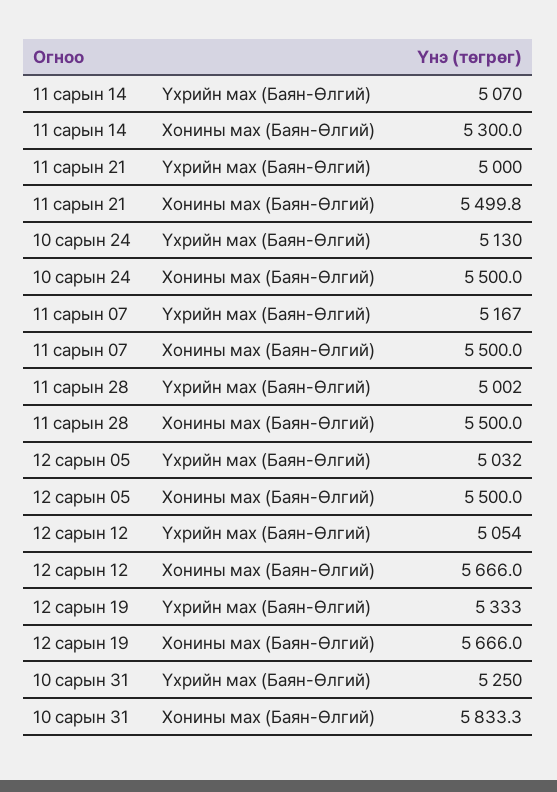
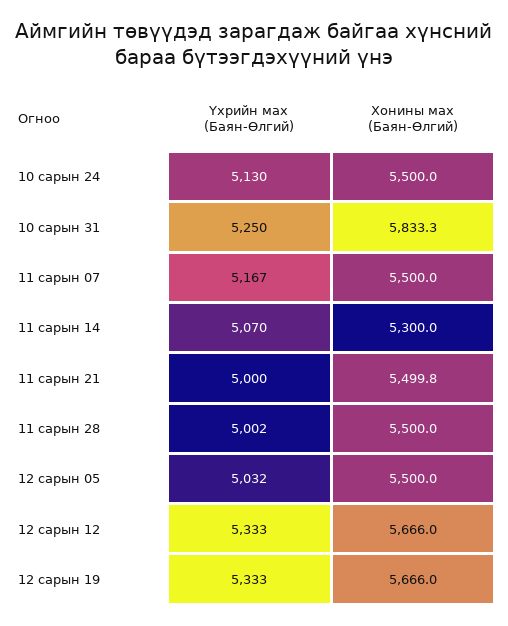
  {
    "11 сарын 14": {
      "Үхрийн мах (Баян-Өлгий)": 5070,
      "Хонины мах (Баян-Өлгий)": 5300
    },
    "11 сарын 21": {
      "Үхрийн мах (Баян-Өлгий)": 5000,
      "Хонины мах (Баян-Өлгий)": 5499.8
    },
    "10 сарын 24": {
      "Үхрийн мах (Баян-Өлгий)": 5130,
      "Хонины мах (Баян-Өлгий)": 5500
    },
    "11 сарын 07": {
      "Үхрийн мах (Баян-Өлгий)": 5167,
      "Хонины мах (Баян-Өлгий)": 5500
    },
    "11 сарын 28": {
      "Үхрийн мах (Баян-Өлгий)": 5002,
      "Хонины мах (Баян-Өлгий)": 5500
    },
    "12 сарын 05": {
      "Үхрийн мах (Баян-Өлгий)": 5032,
      "Хонины мах (Баян-Өлгий)": 5500
    },
    "12 сарын 12": {
-     "Үхрийн мах (Баян-Өлгий)": 5054,
+     "Үхрийн мах (Баян-Өлгий)": 5333,
      "Хонины мах (Баян-Өлгий)": 5666
    },
    "12 сарын 19": {
      "Үхрийн мах (Баян-Өлгий)": 5333,
      "Хонины мах (Баян-Өлгий)": 5666
    },
    "10 сарын 31": {
      "Үхрийн мах (Баян-Өлгий)": 5250,
      "Хонины мах (Баян-Өлгий)": 5833.3
    }
  }

